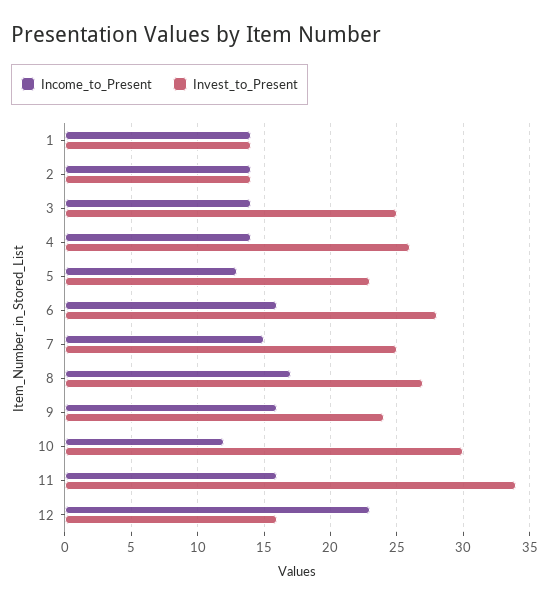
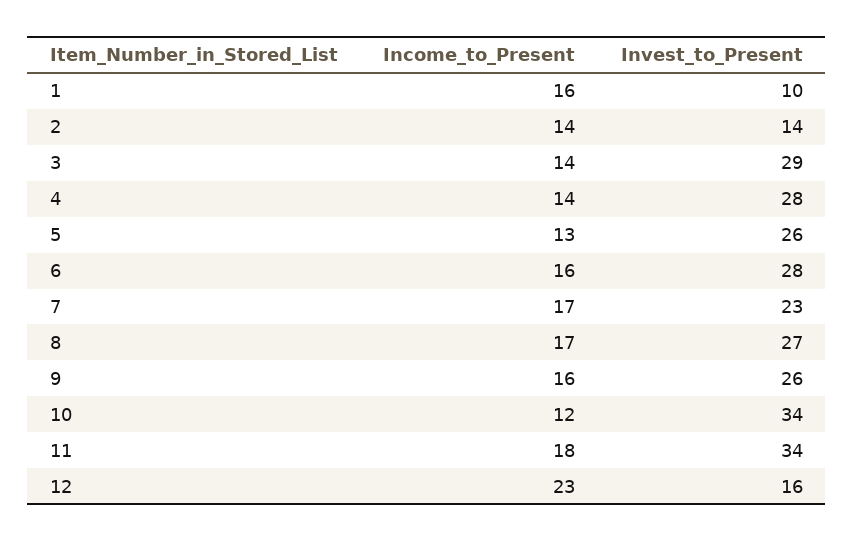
  {
    "Income_to_Present": {
-     "1": 14,
+     "1": 16,
      "2": 14,
      "3": 14,
      "4": 14,
      "5": 13,
      "6": 16,
-     "7": 15,
+     "7": 17,
      "8": 17,
      "9": 16,
      "10": 12,
-     "11": 16,
+     "11": 18,
      "12": 23
    },
    "Invest_to_Present": {
-     "1": 14,
+     "1": 10,
      "2": 14,
-     "3": 25,
+     "3": 29,
-     "4": 26,
+     "4": 28,
-     "5": 23,
+     "5": 26,
      "6": 28,
-     "7": 25,
+     "7": 23,
      "8": 27,
-     "9": 24,
+     "9": 26,
-     "10": 30,
+     "10": 34,
      "11": 34,
      "12": 16
    }
  }

